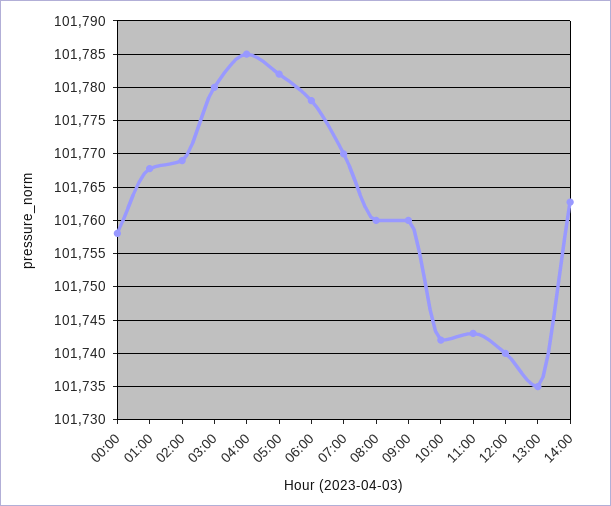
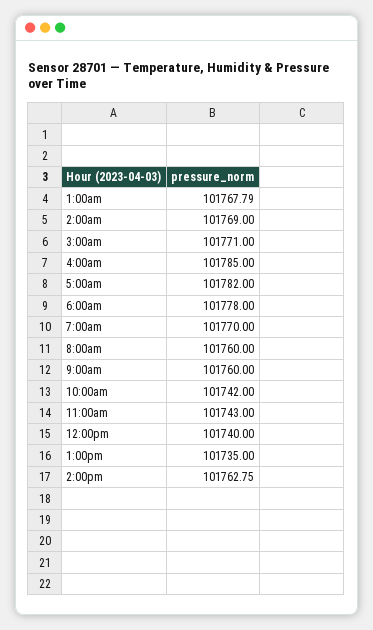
  {
-   "00:00": 101758,
    "01:00": 101767.79,
    "02:00": 101769,
-   "03:00": 101780,
+   "03:00": 101771,
    "04:00": 101785,
    "05:00": 101782,
    "06:00": 101778,
    "07:00": 101770,
    "08:00": 101760,
    "09:00": 101760,
    "10:00": 101742,
    "11:00": 101743,
    "12:00": 101740,
    "13:00": 101735,
    "14:00": 101762.75
  }

